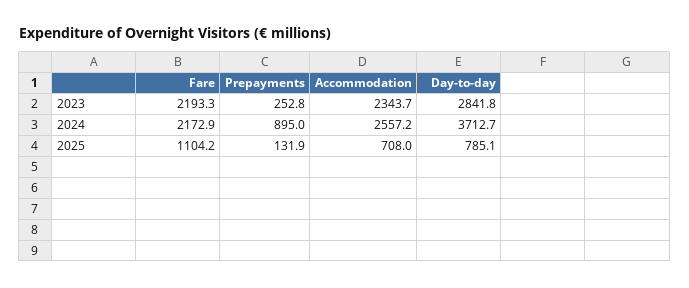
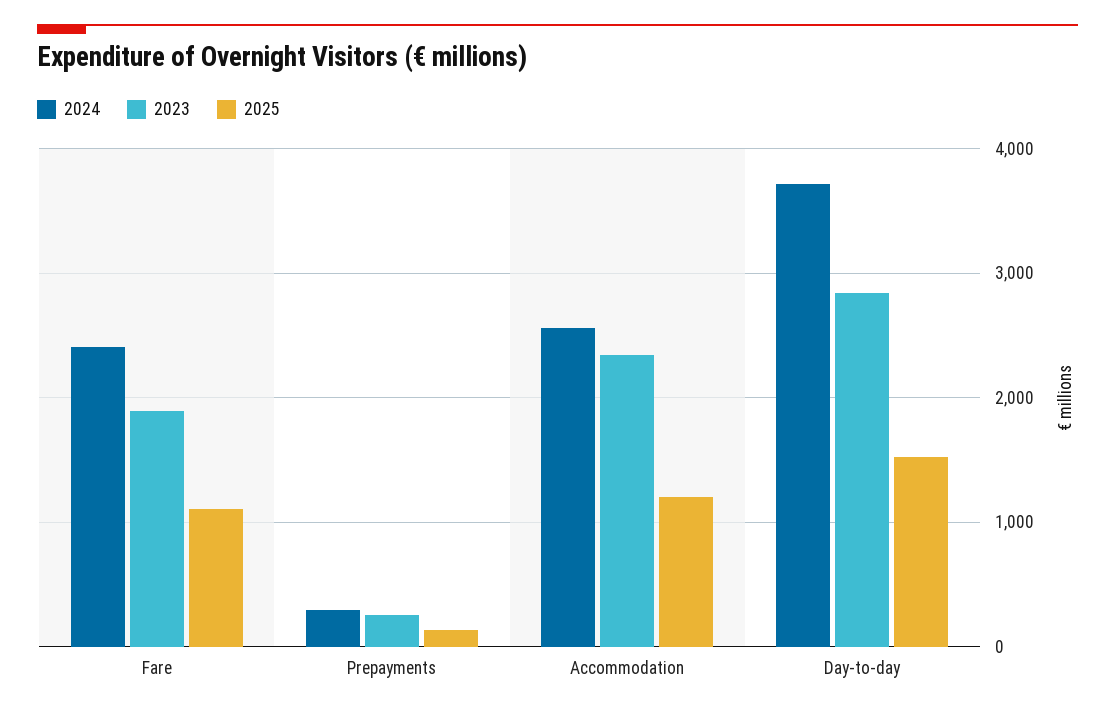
  {
    "2023": {
-     "Fare": 2193.3,
+     "Fare": 1900,
      "Prepayments": 252.8,
      "Accommodation": 2343.7,
      "Day-to-day": 2841.8
    },
    "2024": {
-     "Fare": 2172.9,
+     "Fare": 2400,
-     "Prepayments": 895,
+     "Prepayments": 300,
      "Accommodation": 2557.2,
      "Day-to-day": 3712.7
    },
    "2025": {
      "Fare": 1104.2,
      "Prepayments": 131.9,
-     "Accommodation": 708,
+     "Accommodation": 1200,
-     "Day-to-day": 785.1
+     "Day-to-day": 1500
    }
  }

